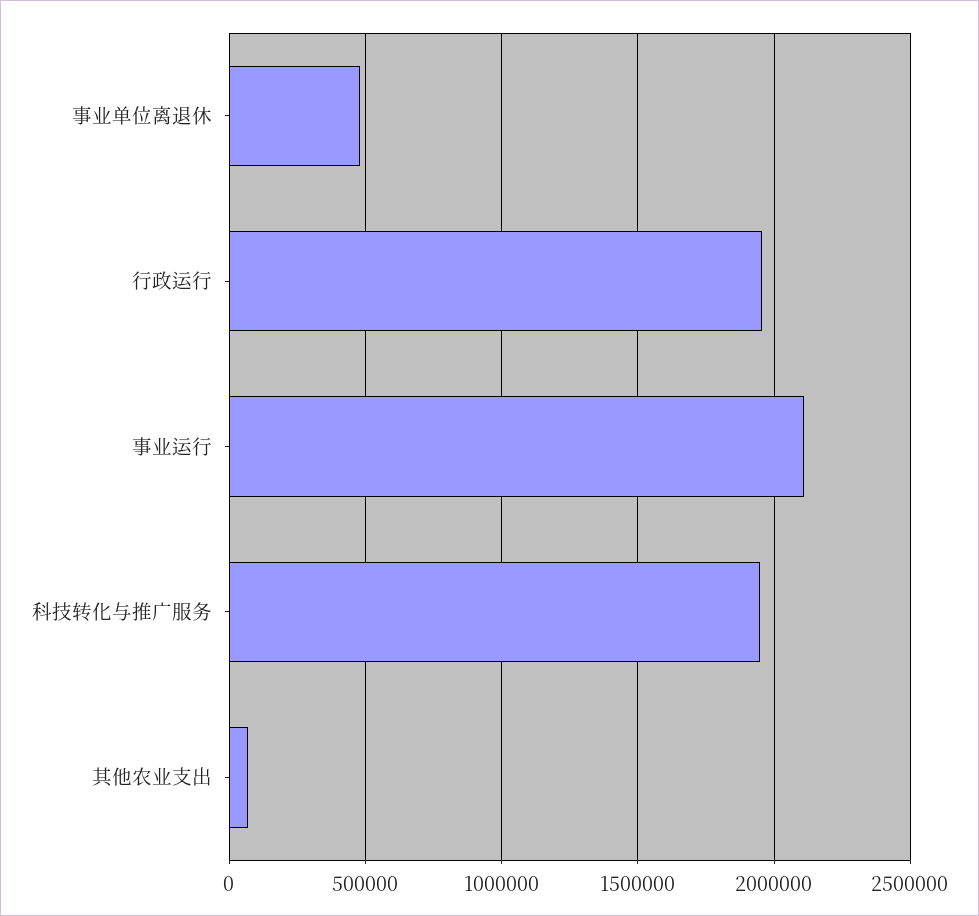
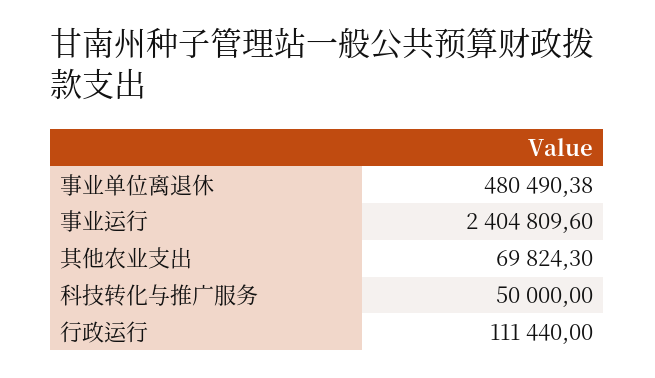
  {
    "事业单位离退休": 480490.38,
-   "行政运行": 1950000,
+   "行政运行": 111440,
-   "事业运行": 2100000,
+   "事业运行": 2404809.6,
-   "科技转化与推广服务": 1950000,
+   "科技转化与推广服务": 50000,
    "其他农业支出": 69824.3
  }

